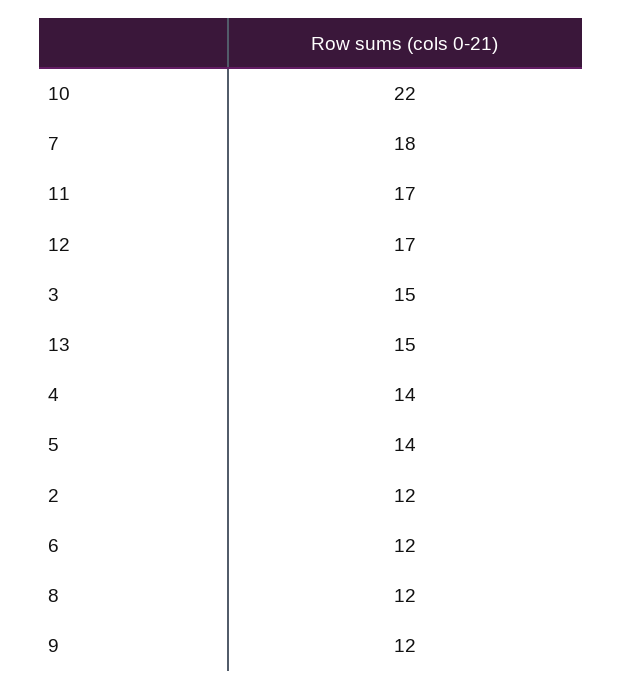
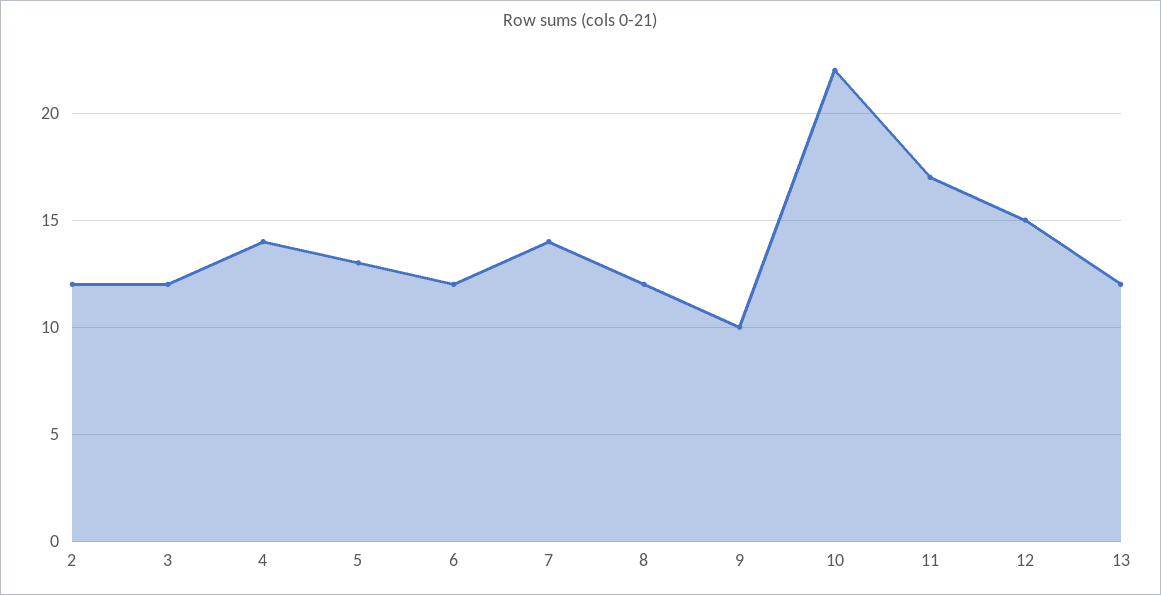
  {
    "10": 22,
-   "7": 18,
+   "7": 14,
    "11": 17,
-   "12": 17,
+   "12": 15,
-   "3": 15,
+   "3": 12,
-   "13": 15,
+   "13": 12,
    "4": 14,
-   "5": 14,
+   "5": 13,
    "2": 12,
    "6": 12,
    "8": 12,
-   "9": 12
+   "9": 10
  }

